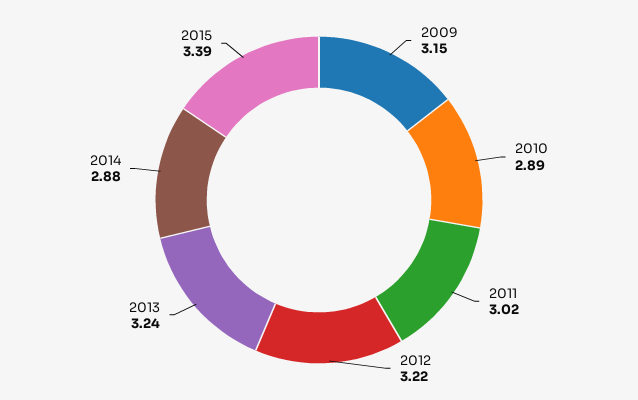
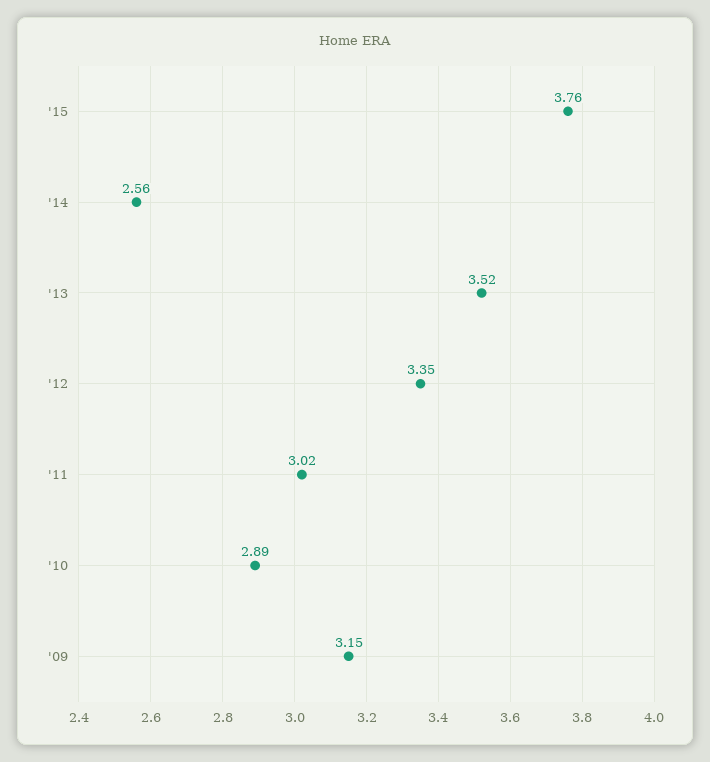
  {
    "2009": 3.15,
    "2010": 2.89,
    "2011": 3.02,
-   "2012": 3.22,
+   "2012": 3.35,
-   "2013": 3.24,
+   "2013": 3.52,
-   "2014": 2.88,
+   "2014": 2.56,
-   "2015": 3.39
+   "2015": 3.76
  }

